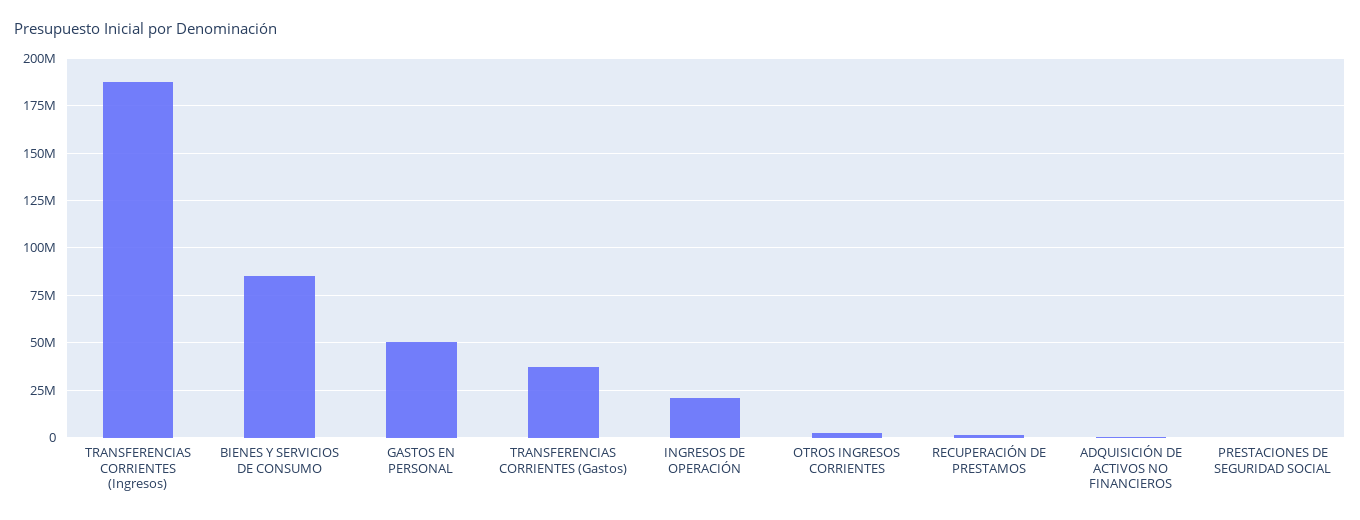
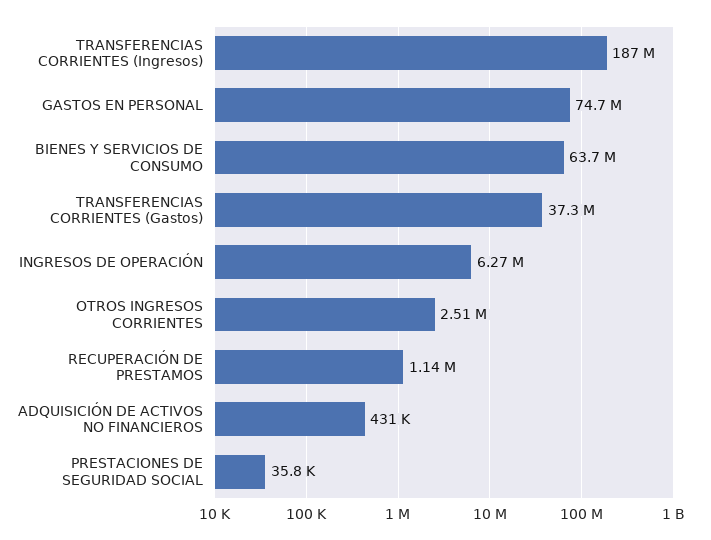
  {
    "TRANSFERENCIAS CORRIENTES (Ingresos)": 187000000,
-   "BIENES Y SERVICIOS DE CONSUMO": 85000000,
+   "BIENES Y SERVICIOS DE CONSUMO": 63700000,
-   "GASTOS EN PERSONAL": 50000000,
+   "GASTOS EN PERSONAL": 74700000,
    "TRANSFERENCIAS CORRIENTES (Gastos)": 37300000,
-   "INGRESOS DE OPERACIÓN": 20000000,
+   "INGRESOS DE OPERACIÓN": 6270000,
    "OTROS INGRESOS CORRIENTES": 2510000,
    "RECUPERACIÓN DE PRESTAMOS": 1140000,
    "ADQUISICIÓN DE ACTIVOS NO FINANCIEROS": 431000,
    "PRESTACIONES DE SEGURIDAD SOCIAL": 35800
  }

